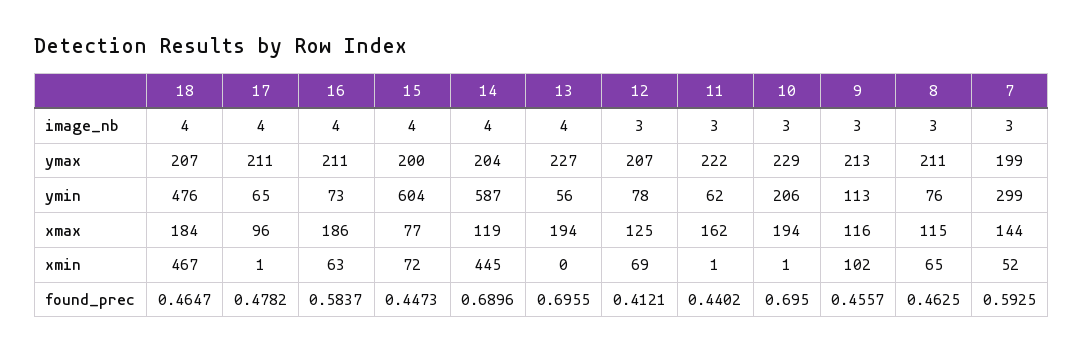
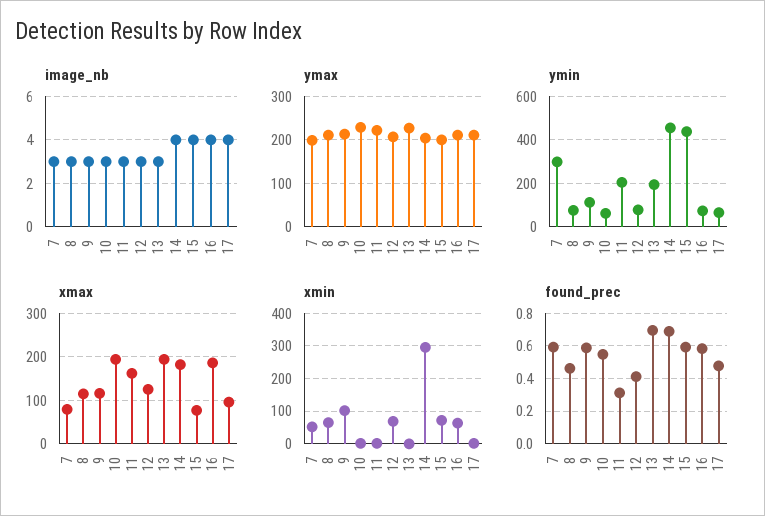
  {
    "image_nb": {
-     "18": 4,
      "17": 4,
      "16": 4,
      "15": 4,
      "14": 4,
-     "13": 4,
+     "13": 3,
      "12": 3,
      "11": 3,
      "10": 3,
      "9": 3,
      "8": 3,
      "7": 3
    },
    "ymax": {
-     "18": 207,
      "17": 211,
      "16": 211,
      "15": 200,
      "14": 204,
      "13": 227,
      "12": 207,
      "11": 222,
      "10": 229,
      "9": 213,
      "8": 211,
      "7": 199
    },
    "ymin": {
-     "18": 476,
      "17": 65,
      "16": 73,
-     "15": 604,
+     "15": 450,
-     "14": 587,
+     "14": 450,
-     "13": 56,
+     "13": 200,
      "12": 78,
-     "11": 62,
+     "11": 200,
-     "10": 206,
+     "10": 50,
      "9": 113,
      "8": 76,
      "7": 299
    },
    "xmax": {
-     "18": 184,
      "17": 96,
      "16": 186,
      "15": 77,
-     "14": 119,
+     "14": 180,
      "13": 194,
      "12": 125,
      "11": 162,
      "10": 194,
      "9": 116,
      "8": 115,
-     "7": 144
+     "7": 80
    },
    "xmin": {
-     "18": 467,
      "17": 1,
      "16": 63,
      "15": 72,
-     "14": 445,
+     "14": 300,
      "13": 0,
      "12": 69,
      "11": 1,
      "10": 1,
      "9": 102,
      "8": 65,
      "7": 52
    },
    "found_prec": {
-     "18": 0.4647,
      "17": 0.4782,
      "16": 0.5837,
-     "15": 0.4473,
+     "15": 0.6,
      "14": 0.6896,
      "13": 0.6955,
      "12": 0.4121,
-     "11": 0.4402,
+     "11": 0.3,
-     "10": 0.695,
+     "10": 0.55,
-     "9": 0.4557,
+     "9": 0.6,
      "8": 0.4625,
      "7": 0.5925
    }
  }

